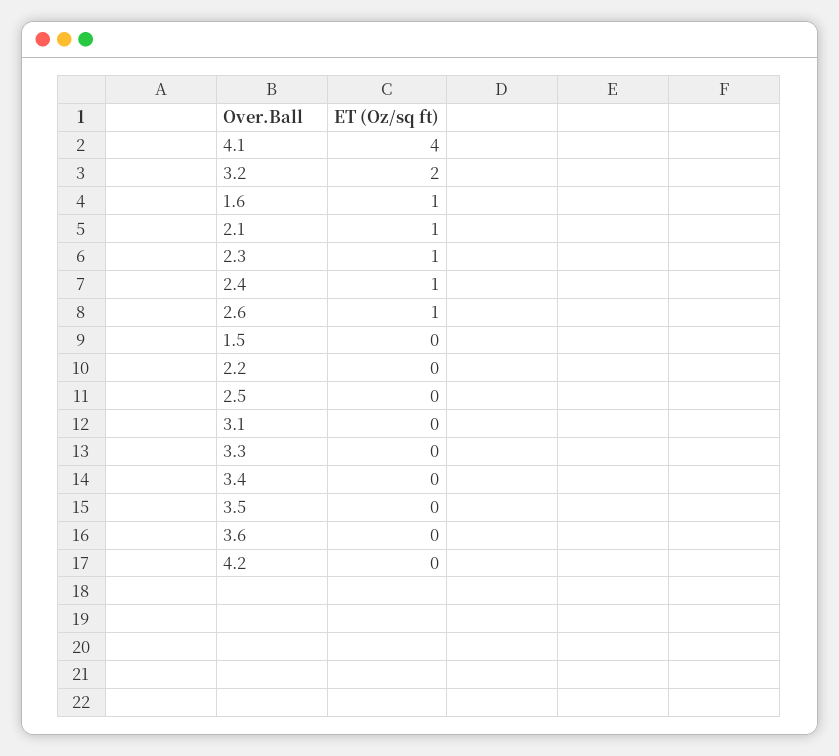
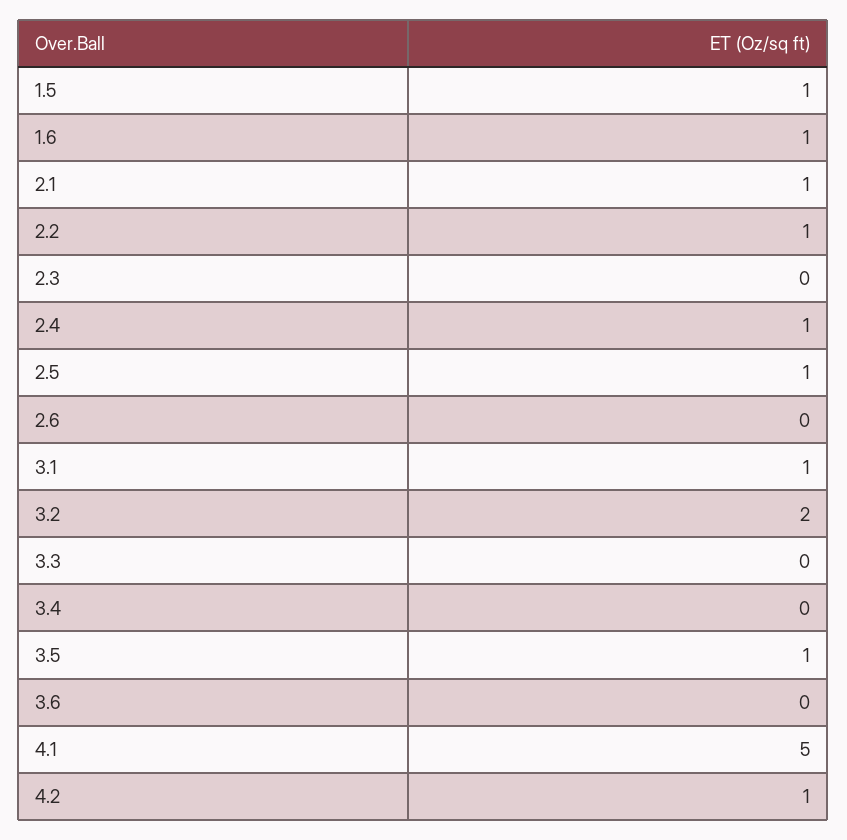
  {
-   "4.1": 4,
+   "4.1": 5,
    "3.2": 2,
    "1.6": 1,
    "2.1": 1,
-   "2.3": 1,
+   "2.3": 0,
    "2.4": 1,
-   "2.6": 1,
+   "2.6": 0,
-   "1.5": 0,
+   "1.5": 1,
-   "2.2": 0,
+   "2.2": 1,
-   "2.5": 0,
+   "2.5": 1,
-   "3.1": 0,
+   "3.1": 1,
    "3.3": 0,
    "3.4": 0,
-   "3.5": 0,
+   "3.5": 1,
    "3.6": 0,
-   "4.2": 0
+   "4.2": 1
  }

